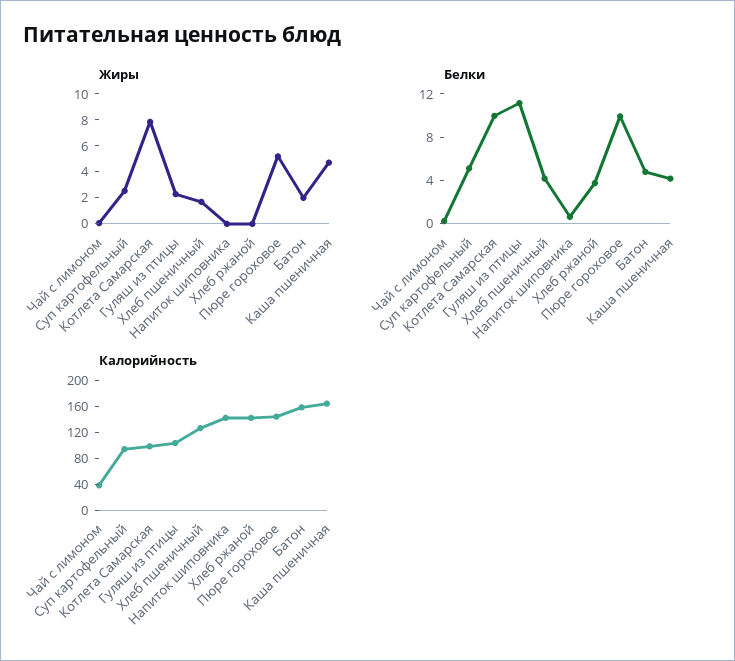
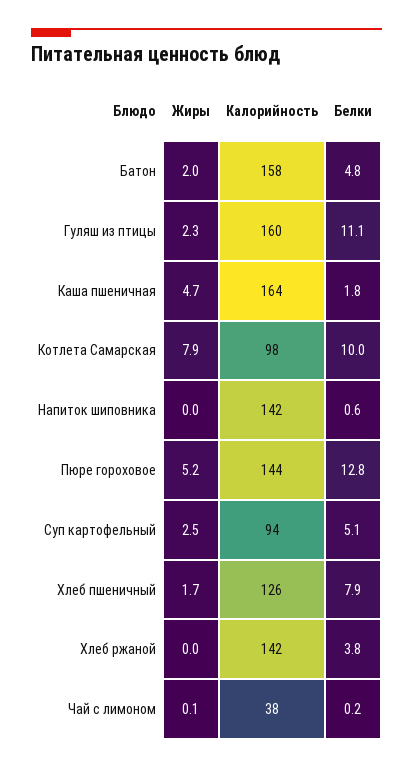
  {
    "Жиры": {
      "Чай с лимоном": 0.1,
      "Суп картофельный": 2.5,
      "Котлета Самарская": 7.9,
      "Гуляш из птицы": 2.3,
      "Хлеб пшеничный": 1.7,
      "Напиток шиповника": 0,
      "Хлеб ржаной": 0,
      "Пюре гороховое": 5.2,
      "Батон": 2,
      "Каша пшеничная": 4.7
    },
    "Белки": {
      "Чай с лимоном": 0.2,
      "Суп картофельный": 5.1,
      "Котлета Самарская": 10,
      "Гуляш из птицы": 11.1,
-     "Хлеб пшеничный": 4,
+     "Хлеб пшеничный": 7.9,
      "Напиток шиповника": 0.6,
      "Хлеб ржаной": 3.8,
-     "Пюре гороховое": 10,
+     "Пюре гороховое": 12.8,
      "Батон": 4.8,
-     "Каша пшеничная": 4
+     "Каша пшеничная": 1.8
    },
    "Калорийность": {
      "Чай с лимоном": 38,
      "Суп картофельный": 94,
      "Котлета Самарская": 98,
-     "Гуляш из птицы": 100,
+     "Гуляш из птицы": 160,
      "Хлеб пшеничный": 126,
      "Напиток шиповника": 142,
      "Хлеб ржаной": 142,
      "Пюре гороховое": 144,
      "Батон": 158,
      "Каша пшеничная": 164
    }
  }

